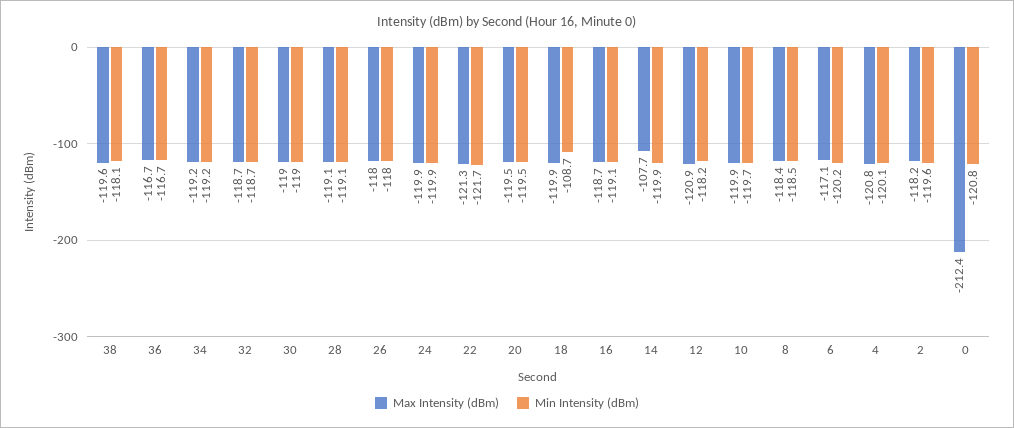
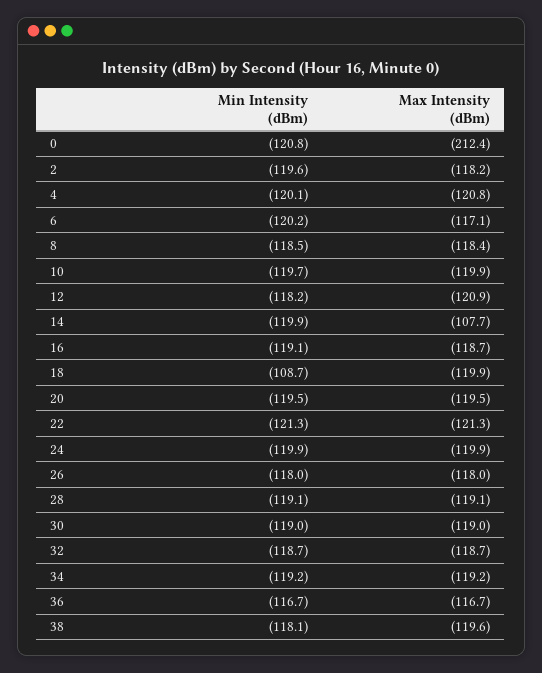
  {
    "Max Intensity (dBm)": {
      "38": -119.6,
      "36": -116.7,
      "34": -119.2,
      "32": -118.7,
      "30": -119,
      "28": -119.1,
      "26": -118,
      "24": -119.9,
      "22": -121.3,
      "20": -119.5,
      "18": -119.9,
      "16": -118.7,
      "14": -107.7,
      "12": -120.9,
      "10": -119.9,
      "8": -118.4,
      "6": -117.1,
      "4": -120.8,
      "2": -118.2,
      "0": -212.4
    },
    "Min Intensity (dBm)": {
      "38": -118.1,
      "36": -116.7,
      "34": -119.2,
      "32": -118.7,
      "30": -119,
      "28": -119.1,
      "26": -118,
      "24": -119.9,
-     "22": -121.7,
+     "22": -121.3,
      "20": -119.5,
      "18": -108.7,
      "16": -119.1,
      "14": -119.9,
      "12": -118.2,
      "10": -119.7,
      "8": -118.5,
      "6": -120.2,
      "4": -120.1,
      "2": -119.6,
      "0": -120.8
    }
  }

